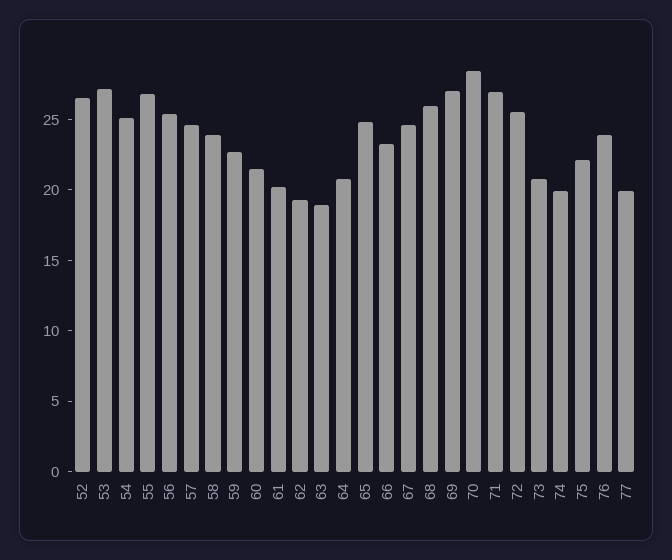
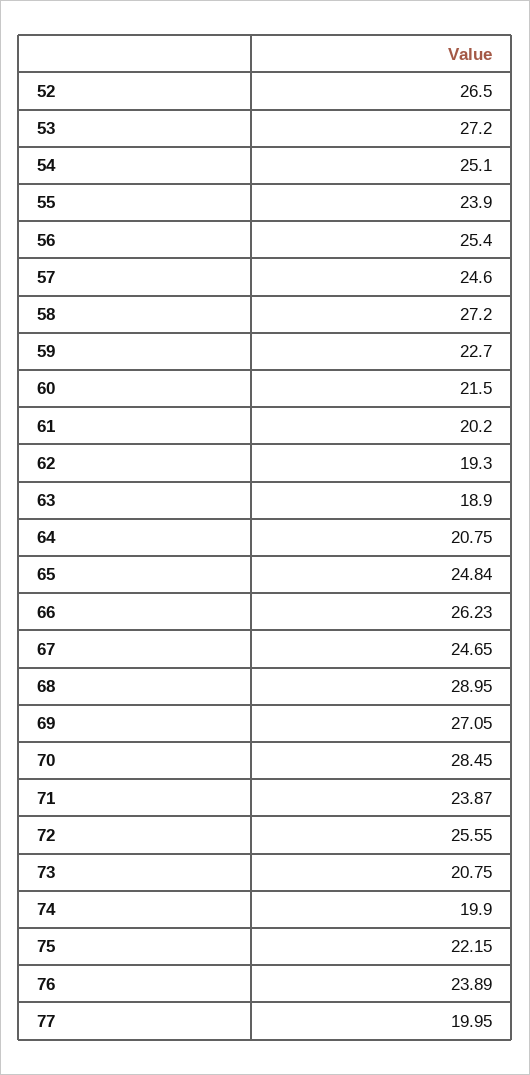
  {
    "52": 26.5,
    "53": 27.2,
    "54": 25.1,
-   "55": 27,
+   "55": 23.9,
    "56": 25.4,
    "57": 24.6,
-   "58": 24,
+   "58": 27.2,
    "59": 22.7,
    "60": 21.5,
    "61": 20.2,
    "62": 19.3,
    "63": 18.9,
    "64": 20.75,
    "65": 24.84,
-   "66": 23,
+   "66": 26.23,
    "67": 24.65,
-   "68": 26,
+   "68": 28.95,
    "69": 27.05,
    "70": 28.45,
-   "71": 27,
+   "71": 23.87,
    "72": 25.55,
    "73": 20.75,
    "74": 19.9,
    "75": 22.15,
    "76": 23.89,
    "77": 19.95
  }

